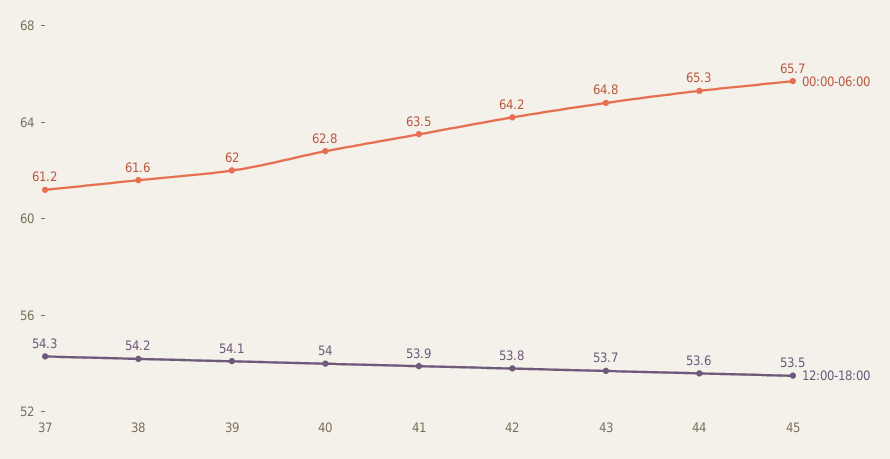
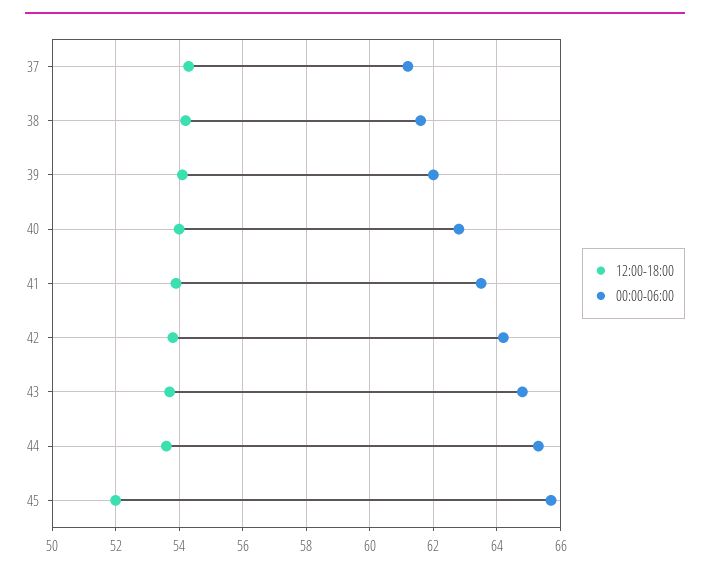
  {
    "00:00-06:00": {
      "37": 61.2,
      "38": 61.6,
      "39": 62,
      "40": 62.8,
      "41": 63.5,
      "42": 64.2,
      "43": 64.8,
      "44": 65.3,
      "45": 65.7
    },
    "12:00-18:00": {
      "37": 54.3,
      "38": 54.2,
      "39": 54.1,
      "40": 54,
      "41": 53.9,
      "42": 53.8,
      "43": 53.7,
      "44": 53.6,
-     "45": 53.5
+     "45": 52
    }
  }

